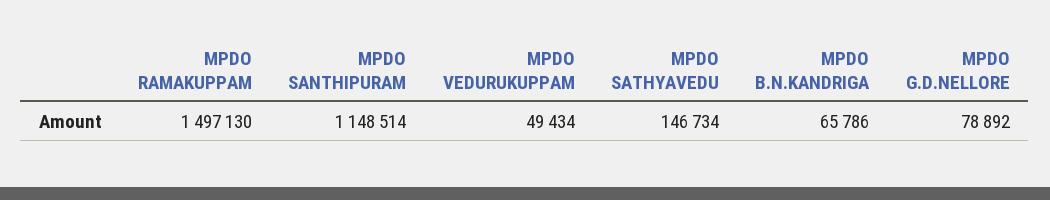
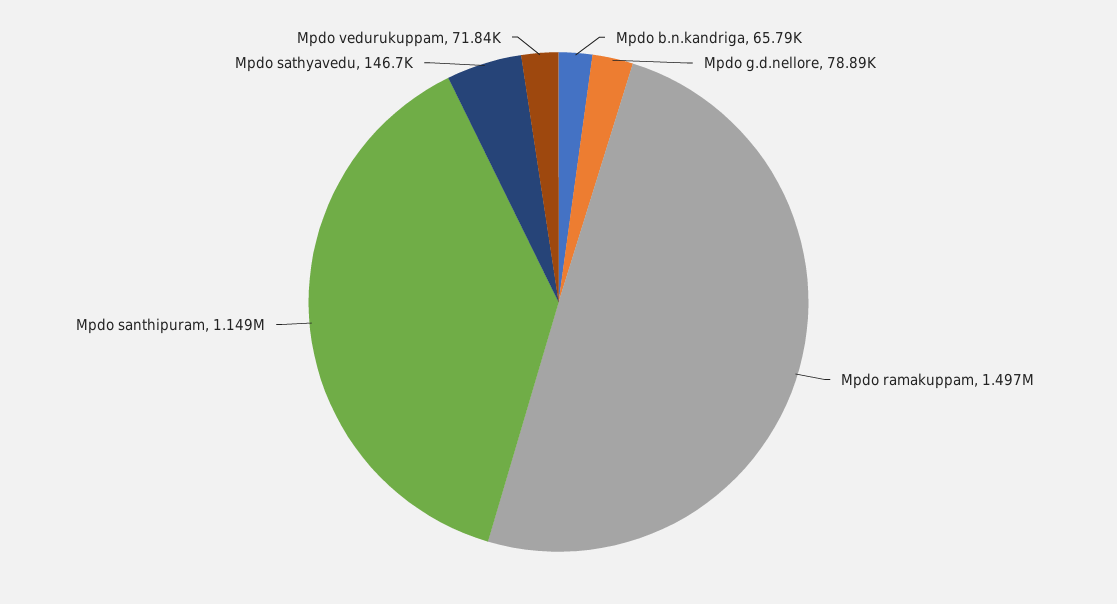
  {
    "MPDO RAMAKUPPAM": 1497130,
    "MPDO SANTHIPURAM": 1148514,
-   "MPDO VEDURUKUPPAM": 49434,
+   "MPDO VEDURUKUPPAM": 71840,
    "MPDO SATHYAVEDU": 146734,
    "MPDO B.N.KANDRIGA": 65786,
    "MPDO G.D.NELLORE": 78892
  }

